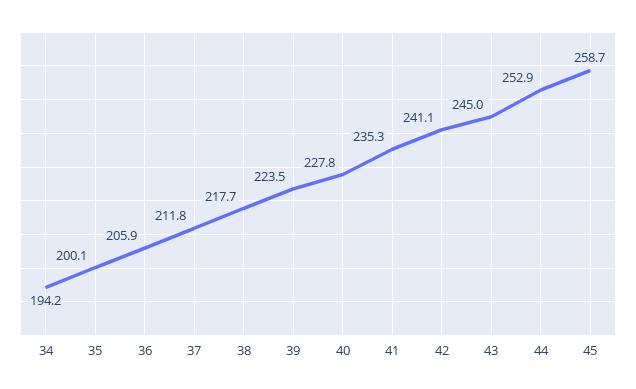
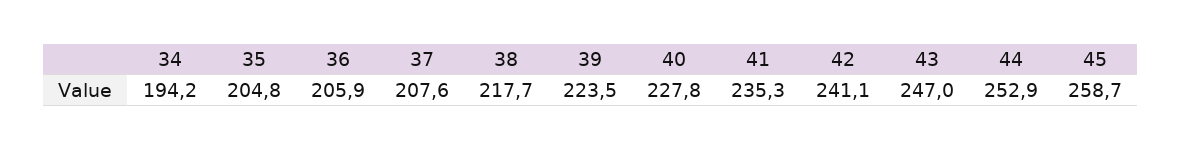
  {
    "34": 194.2,
-   "35": 200.1,
+   "35": 204.8,
    "36": 205.9,
-   "37": 211.8,
+   "37": 207.6,
    "38": 217.7,
    "39": 223.5,
    "40": 227.8,
    "41": 235.3,
    "42": 241.1,
-   "43": 245,
+   "43": 247,
    "44": 252.9,
    "45": 258.7
  }

